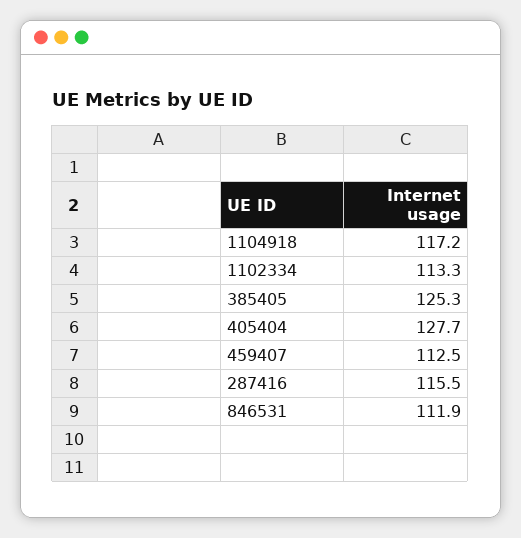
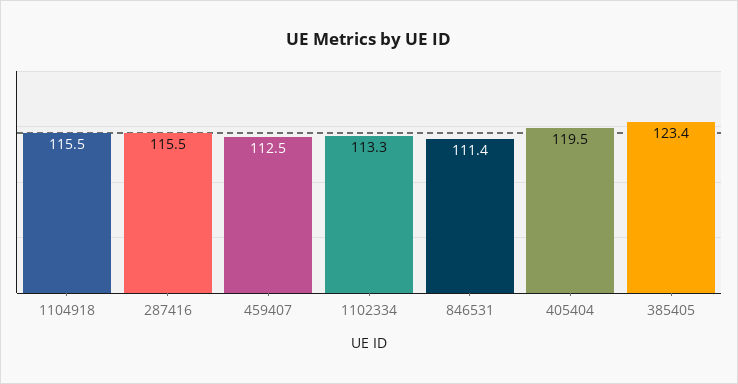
  {
-   "1104918": 117.2,
+   "1104918": 115.5,
    "1102334": 113.3,
-   "385405": 125.3,
+   "385405": 123.4,
-   "405404": 127.7,
+   "405404": 119.5,
    "459407": 112.5,
    "287416": 115.5,
-   "846531": 111.9
+   "846531": 111.4
  }

